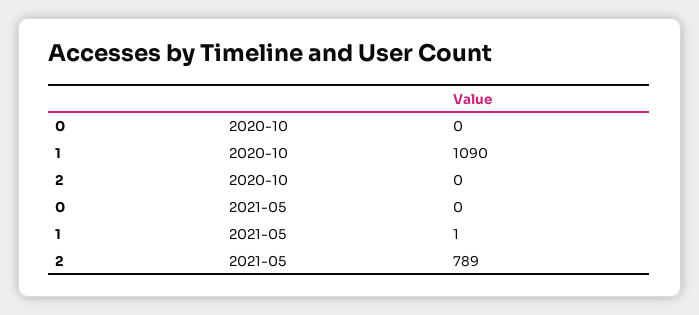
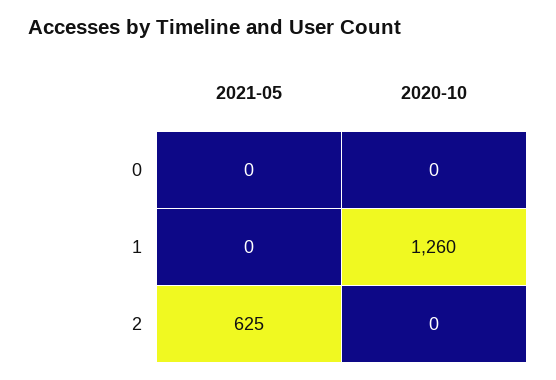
  {
    "0": {
      "2020-10": 0,
      "2021-05": 0
    },
    "1": {
-     "2020-10": 1090,
+     "2020-10": 1260,
-     "2021-05": 1
+     "2021-05": 0
    },
    "2": {
      "2020-10": 0,
-     "2021-05": 789
+     "2021-05": 625
    }
  }

